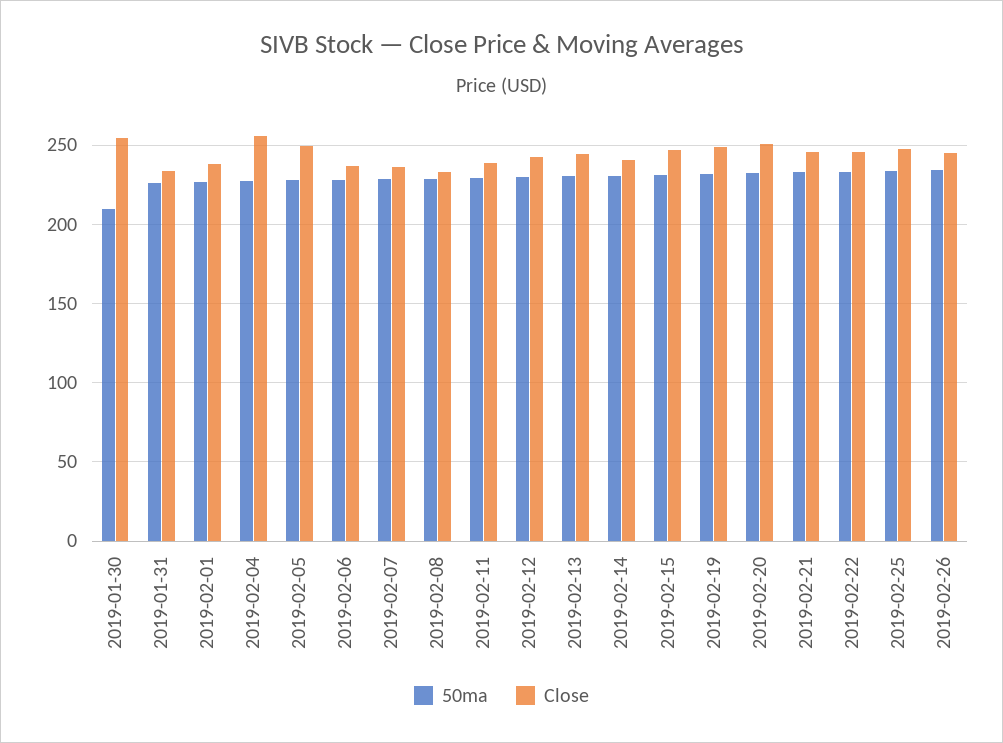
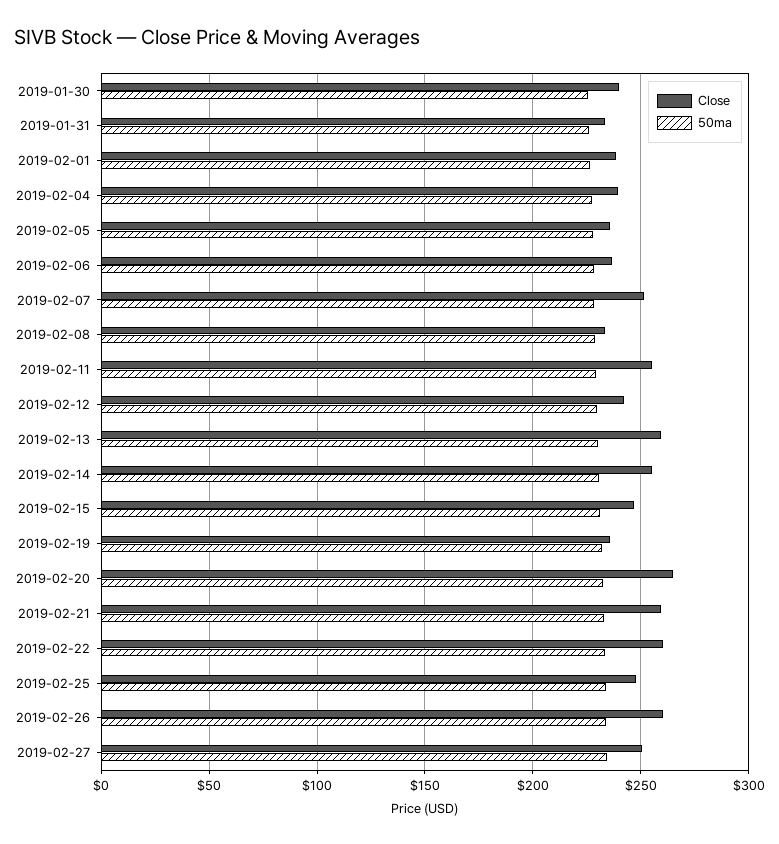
  {
    "50ma": {
-     "2019-01-30": 210,
+     "2019-01-30": 225,
      "2019-01-31": 225,
      "2019-02-01": 225,
      "2019-02-04": 225,
      "2019-02-05": 230,
      "2019-02-06": 230,
      "2019-02-07": 230,
      "2019-02-08": 230,
      "2019-02-11": 230,
      "2019-02-12": 230,
      "2019-02-13": 230,
      "2019-02-14": 230,
      "2019-02-15": 230,
      "2019-02-19": 230,
      "2019-02-20": 230,
      "2019-02-21": 235,
      "2019-02-22": 235,
      "2019-02-25": 235,
-     "2019-02-26": 235
+     "2019-02-26": 235,
+     "2019-02-27": 235
    },
    "Close": {
-     "2019-01-30": 255,
+     "2019-01-30": 240,
      "2019-01-31": 235,
      "2019-02-01": 240,
-     "2019-02-04": 255,
+     "2019-02-04": 240,
-     "2019-02-05": 250,
+     "2019-02-05": 235,
      "2019-02-06": 235,
-     "2019-02-07": 235,
+     "2019-02-07": 250,
      "2019-02-08": 235,
-     "2019-02-11": 240,
+     "2019-02-11": 255,
      "2019-02-12": 240,
-     "2019-02-13": 245,
+     "2019-02-13": 260,
-     "2019-02-14": 240,
+     "2019-02-14": 255,
      "2019-02-15": 245,
-     "2019-02-19": 250,
+     "2019-02-19": 235,
-     "2019-02-20": 250,
+     "2019-02-20": 265,
-     "2019-02-21": 245,
+     "2019-02-21": 260,
-     "2019-02-22": 245,
+     "2019-02-22": 260,
      "2019-02-25": 250,
-     "2019-02-26": 245
+     "2019-02-26": 260,
+     "2019-02-27": 250
    }
  }

